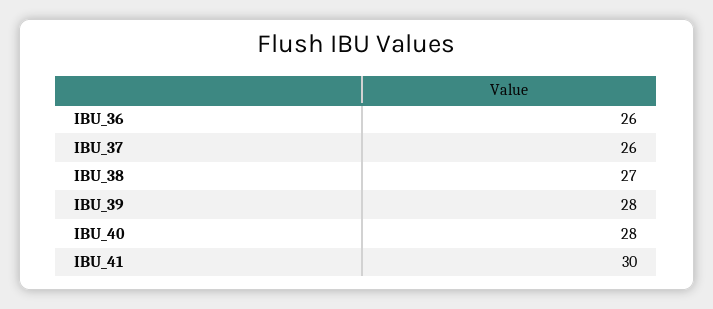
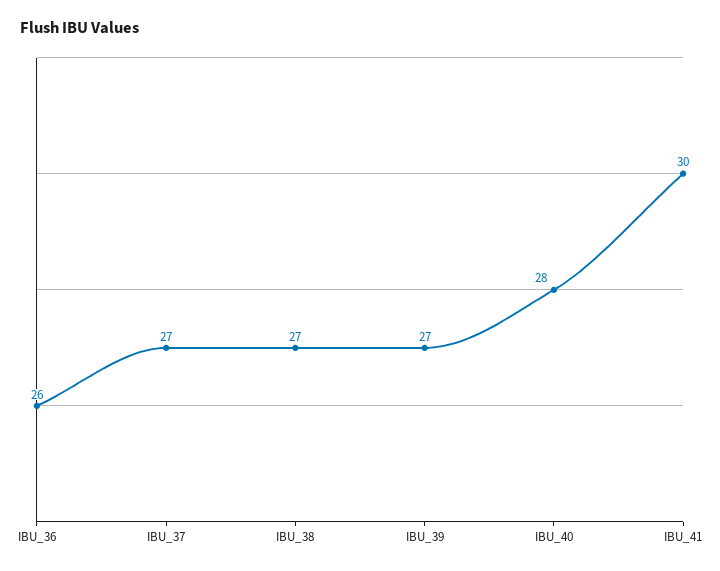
  {
    "IBU_36": 26,
-   "IBU_37": 26,
+   "IBU_37": 27,
    "IBU_38": 27,
-   "IBU_39": 28,
+   "IBU_39": 27,
    "IBU_40": 28,
    "IBU_41": 30
  }

